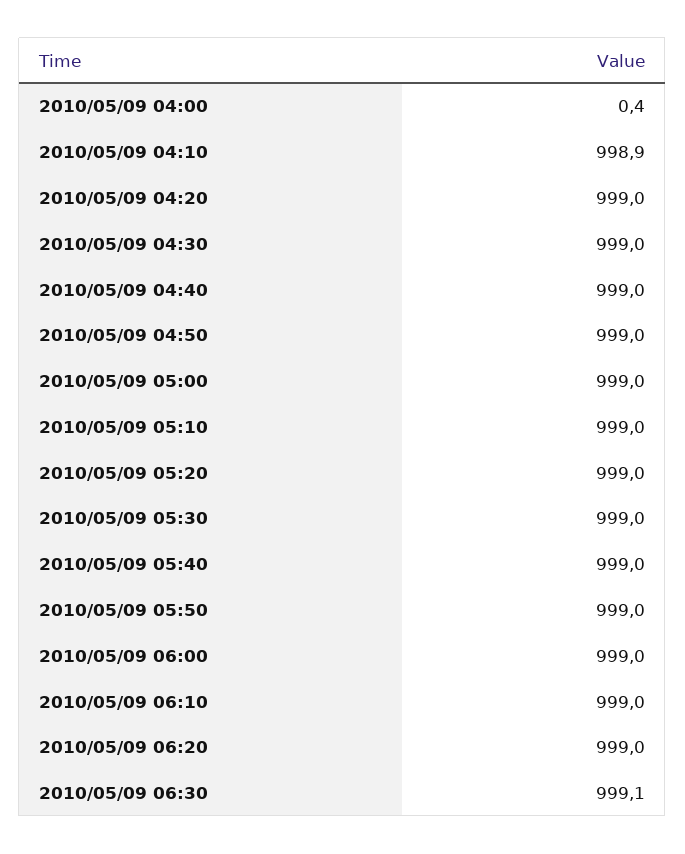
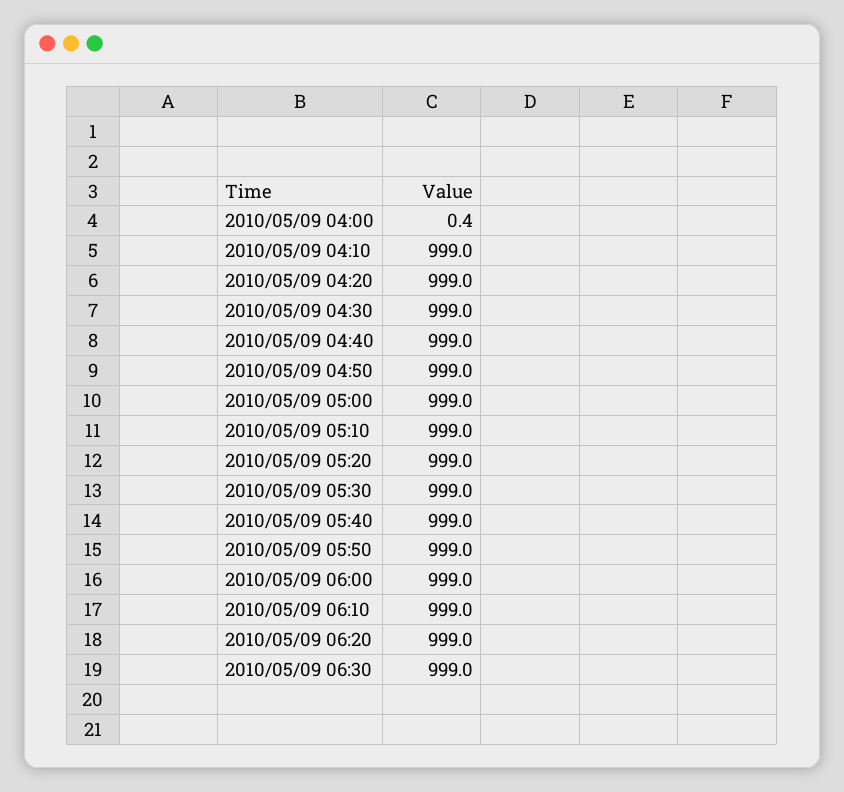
  {
    "2010/05/09 04:00": 0.4,
-   "2010/05/09 04:10": 998.9,
+   "2010/05/09 04:10": 999,
    "2010/05/09 04:20": 999,
    "2010/05/09 04:30": 999,
    "2010/05/09 04:40": 999,
    "2010/05/09 04:50": 999,
    "2010/05/09 05:00": 999,
    "2010/05/09 05:10": 999,
    "2010/05/09 05:20": 999,
    "2010/05/09 05:30": 999,
    "2010/05/09 05:40": 999,
    "2010/05/09 05:50": 999,
    "2010/05/09 06:00": 999,
    "2010/05/09 06:10": 999,
    "2010/05/09 06:20": 999,
-   "2010/05/09 06:30": 999.1
+   "2010/05/09 06:30": 999
  }

